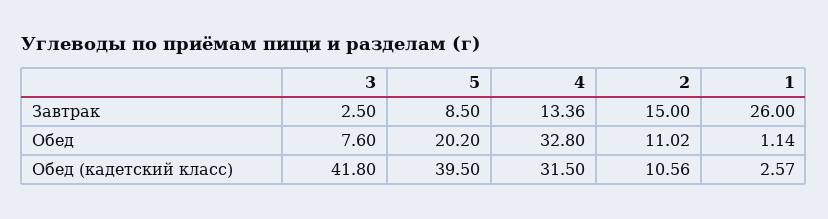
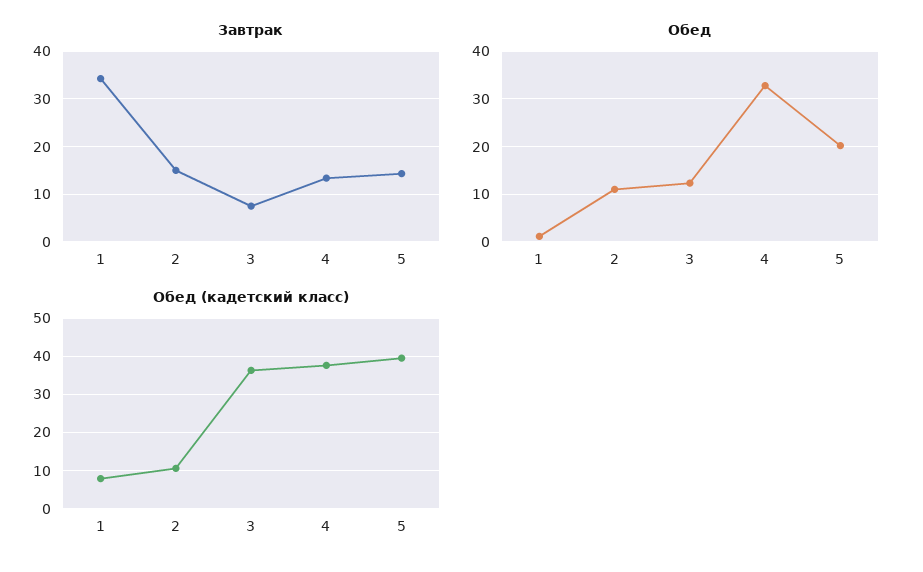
  {
    "Завтрак": {
-     "3": 2.5,
+     "3": 8,
-     "5": 8.5,
+     "5": 14,
      "4": 13.36,
      "2": 15,
-     "1": 26
+     "1": 34
    },
    "Обед": {
-     "3": 7.6,
+     "3": 12,
      "5": 20.2,
      "4": 32.8,
      "2": 11.02,
      "1": 1.14
    },
    "Обед (кадетский класс)": {
-     "3": 41.8,
+     "3": 36,
      "5": 39.5,
-     "4": 31.5,
+     "4": 38,
      "2": 10.56,
-     "1": 2.57
+     "1": 8
    }
  }

